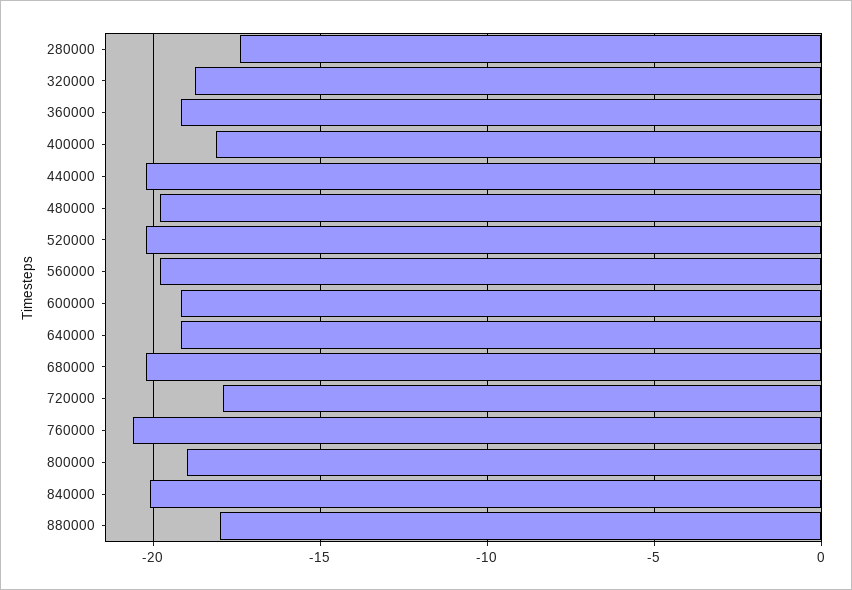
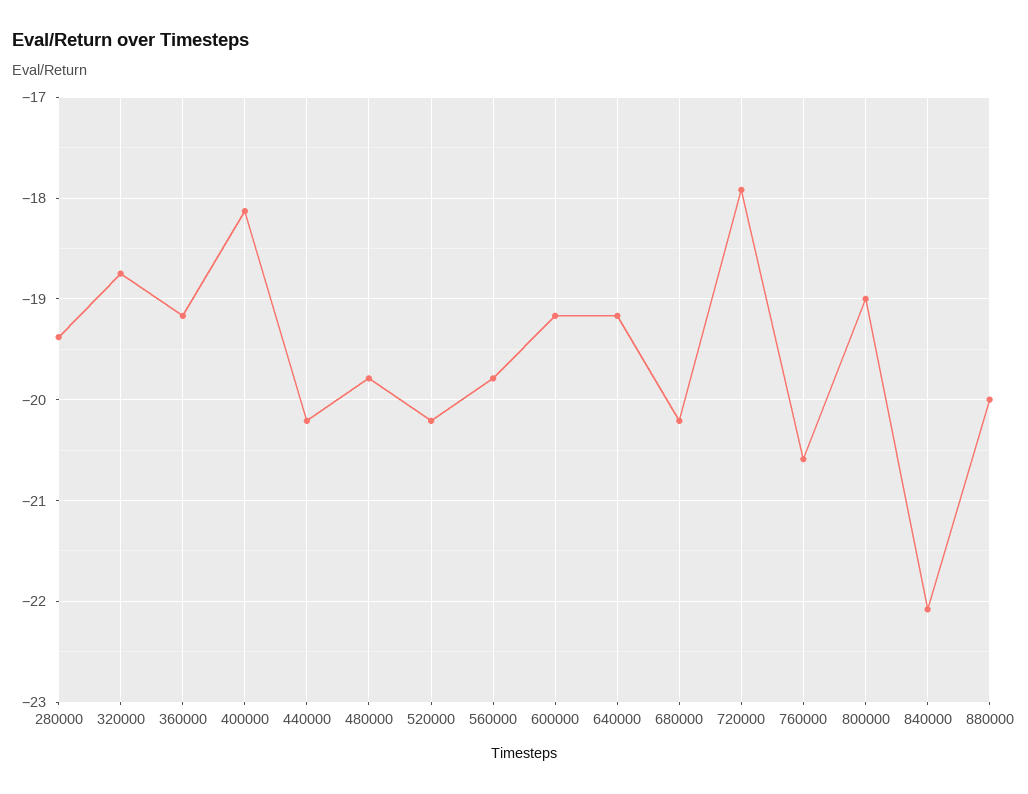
  {
-   "280000": -17.5,
+   "280000": -19.4,
    "320000": -18.8,
    "360000": -19.2,
    "400000": -18.1,
    "440000": -20.2,
    "480000": -19.8,
    "520000": -20.2,
    "560000": -19.8,
    "600000": -19.2,
    "640000": -19.2,
    "680000": -20.2,
    "720000": -17.9,
    "760000": -20.6,
    "800000": -19,
-   "840000": -20,
+   "840000": -22.1,
-   "880000": -18
+   "880000": -20
  }

